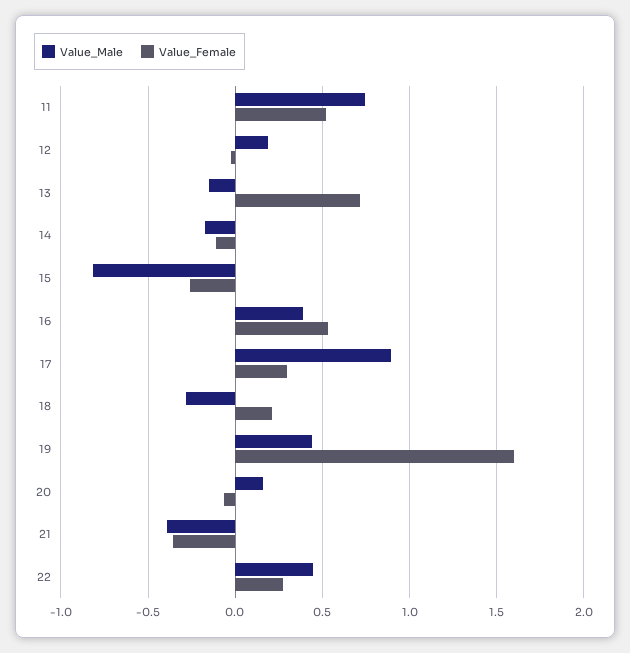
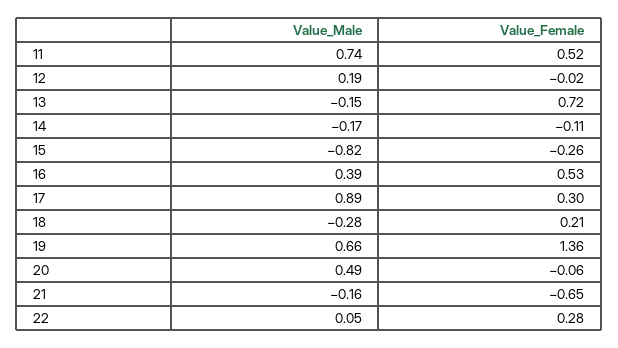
  {
    "Value_Male": {
      "11": 0.74,
      "12": 0.19,
      "13": -0.15,
      "14": -0.17,
      "15": -0.82,
      "16": 0.39,
      "17": 0.89,
      "18": -0.28,
-     "19": 0.45,
+     "19": 0.66,
-     "20": 0.15,
+     "20": 0.49,
-     "21": -0.4,
+     "21": -0.16,
-     "22": 0.45
+     "22": 0.05
    },
    "Value_Female": {
      "11": 0.52,
      "12": -0.02,
      "13": 0.72,
      "14": -0.11,
      "15": -0.26,
      "16": 0.53,
      "17": 0.3,
      "18": 0.21,
-     "19": 1.6,
+     "19": 1.36,
      "20": -0.06,
-     "21": -0.35,
+     "21": -0.65,
      "22": 0.28
    }
  }

